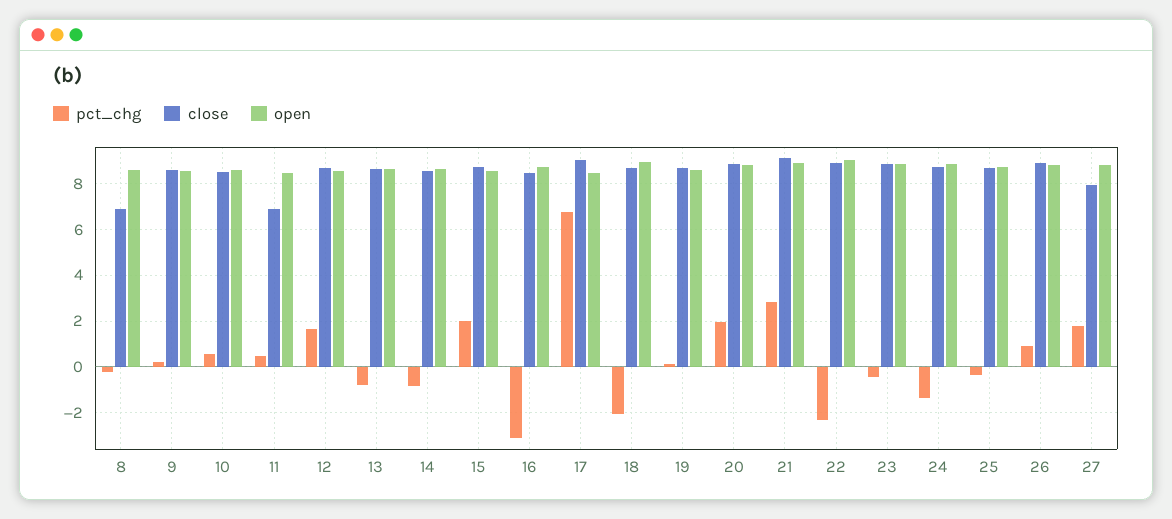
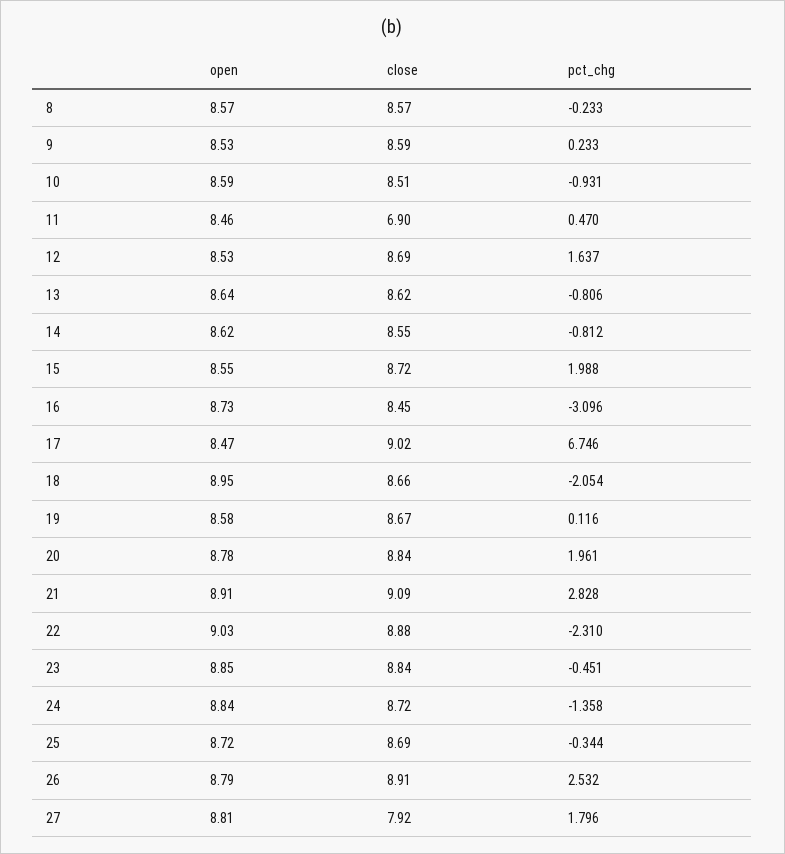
  {
    "pct_chg": {
      "8": -0.233,
      "9": 0.233,
-     "10": 0.5,
+     "10": -0.931,
      "11": 0.47,
      "12": 1.637,
      "13": -0.806,
      "14": -0.812,
      "15": 1.988,
      "16": -3.096,
      "17": 6.746,
      "18": -2.054,
      "19": 0.116,
      "20": 1.961,
      "21": 2.828,
      "22": -2.31,
      "23": -0.451,
      "24": -1.358,
      "25": -0.344,
-     "26": 1,
+     "26": 2.532,
      "27": 1.796
    },
    "close": {
-     "8": 7,
+     "8": 8.57,
      "9": 8.59,
      "10": 8.51,
      "11": 6.9,
      "12": 8.69,
      "13": 8.62,
      "14": 8.55,
      "15": 8.72,
      "16": 8.45,
      "17": 9.02,
      "18": 8.66,
      "19": 8.67,
      "20": 8.84,
      "21": 9.09,
      "22": 8.88,
      "23": 8.84,
      "24": 8.72,
      "25": 8.69,
      "26": 8.91,
      "27": 7.92
    },
    "open": {
      "8": 8.57,
      "9": 8.53,
      "10": 8.59,
      "11": 8.46,
      "12": 8.53,
      "13": 8.64,
      "14": 8.62,
      "15": 8.55,
      "16": 8.73,
      "17": 8.47,
      "18": 8.95,
      "19": 8.58,
      "20": 8.78,
      "21": 8.91,
      "22": 9.03,
      "23": 8.85,
      "24": 8.84,
      "25": 8.72,
      "26": 8.79,
      "27": 8.81
    }
  }

